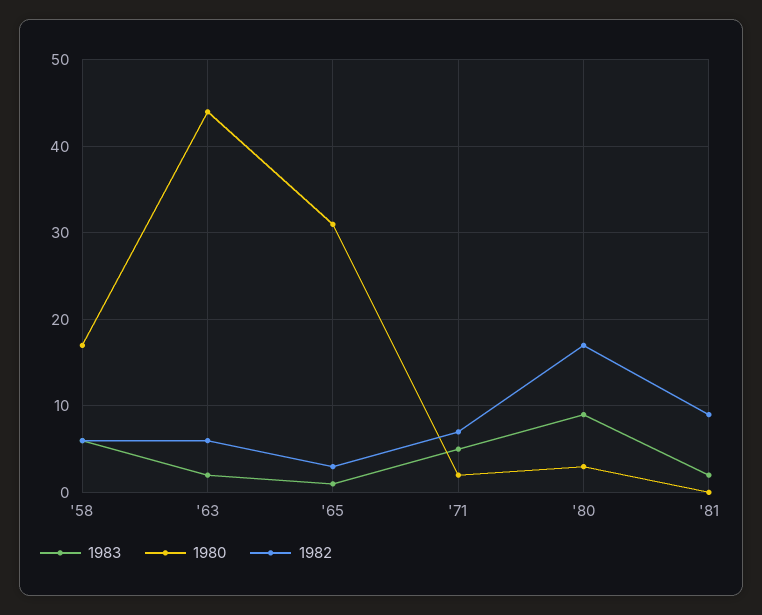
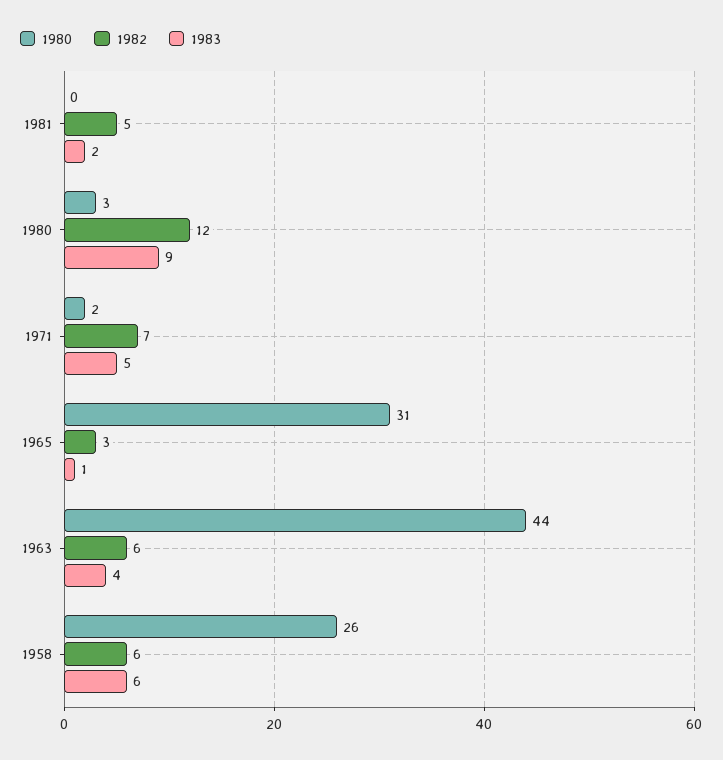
  {
    "1983": {
      "'58": 6,
-     "'63": 2,
+     "'63": 4,
      "'65": 1,
      "'71": 5,
      "'80": 9,
      "'81": 2
    },
    "1980": {
-     "'58": 17,
+     "'58": 26,
      "'63": 44,
      "'65": 31,
      "'71": 2,
      "'80": 3,
      "'81": 0
    },
    "1982": {
      "'58": 6,
      "'63": 6,
      "'65": 3,
      "'71": 7,
-     "'80": 17,
+     "'80": 12,
-     "'81": 9
+     "'81": 5
    }
  }

